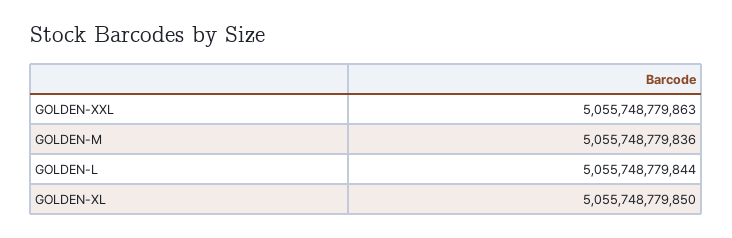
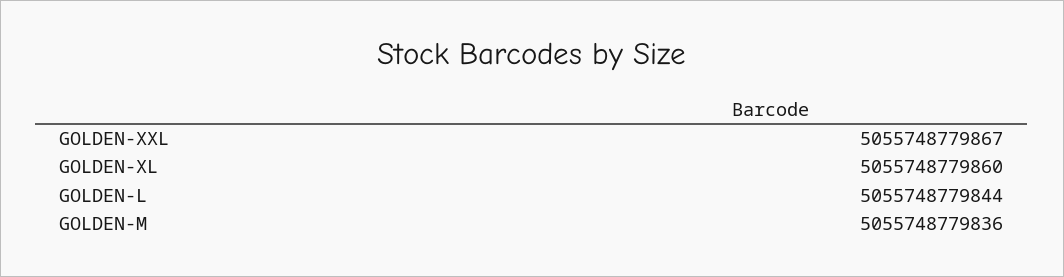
  {
-   "GOLDEN-XXL": 5055748779863,
+   "GOLDEN-XXL": 5055748779867,
    "GOLDEN-M": 5055748779836,
    "GOLDEN-L": 5055748779844,
-   "GOLDEN-XL": 5055748779850
+   "GOLDEN-XL": 5055748779860
  }

